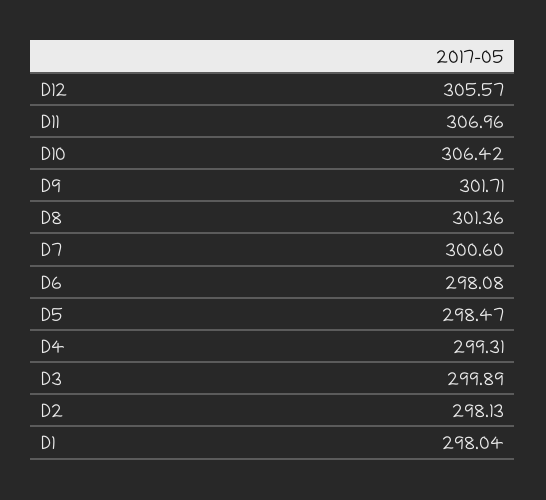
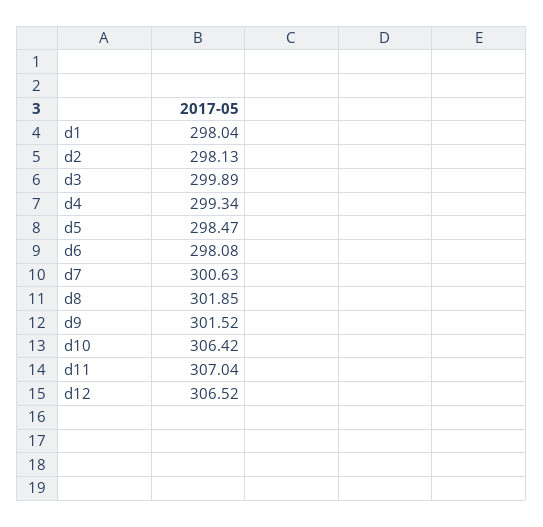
  {
-   "D12": 305.57,
+   "D12": 306.52,
-   "D11": 306.96,
+   "D11": 307.04,
    "D10": 306.42,
-   "D9": 301.71,
+   "D9": 301.52,
-   "D8": 301.36,
+   "D8": 301.85,
-   "D7": 300.6,
+   "D7": 300.63,
    "D6": 298.08,
    "D5": 298.47,
-   "D4": 299.31,
+   "D4": 299.34,
    "D3": 299.89,
    "D2": 298.13,
    "D1": 298.04
  }

